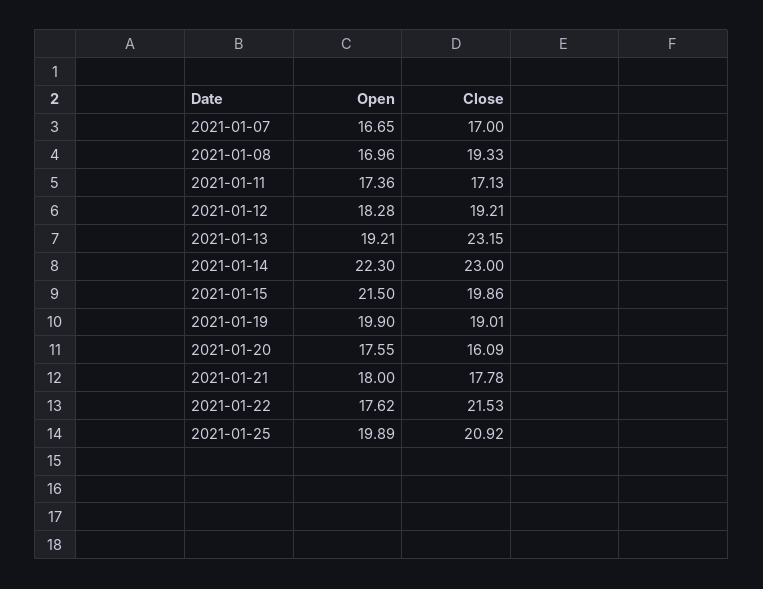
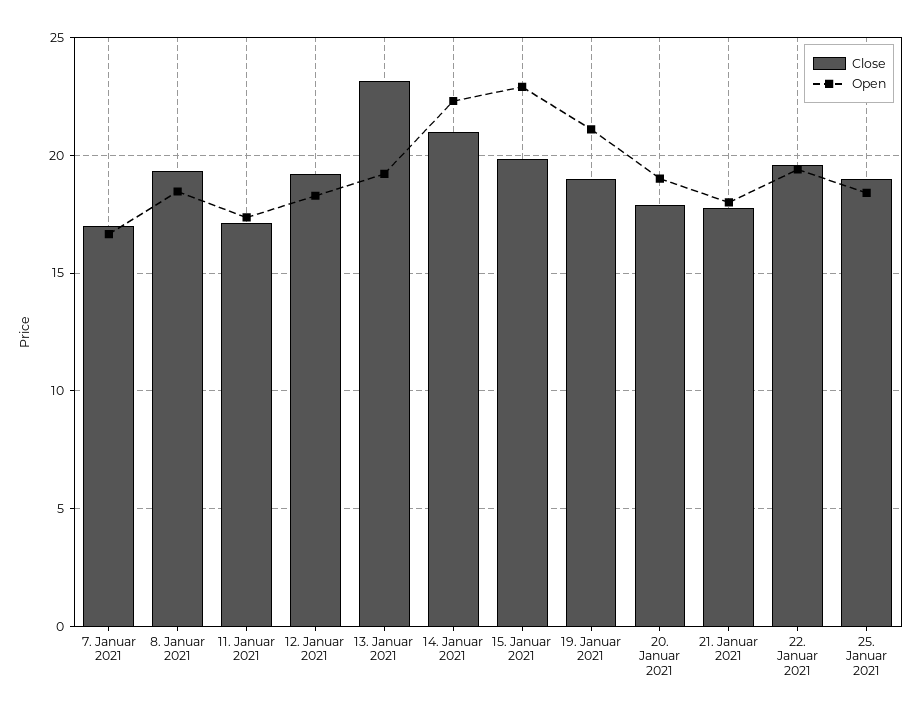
  {
    "Open": {
      "2021-01-07": 16.65,
-     "2021-01-08": 16.96,
+     "2021-01-08": 18.5,
      "2021-01-11": 17.36,
      "2021-01-12": 18.28,
      "2021-01-13": 19.21,
      "2021-01-14": 22.3,
-     "2021-01-15": 21.5,
+     "2021-01-15": 23,
-     "2021-01-19": 19.9,
+     "2021-01-19": 21,
-     "2021-01-20": 17.55,
+     "2021-01-20": 19,
      "2021-01-21": 18,
-     "2021-01-22": 17.62,
+     "2021-01-22": 19.5,
-     "2021-01-25": 19.89
+     "2021-01-25": 18.5
    },
    "Close": {
      "2021-01-07": 17,
      "2021-01-08": 19.33,
      "2021-01-11": 17.13,
      "2021-01-12": 19.21,
      "2021-01-13": 23.15,
-     "2021-01-14": 23,
+     "2021-01-14": 21,
      "2021-01-15": 19.86,
      "2021-01-19": 19.01,
-     "2021-01-20": 16.09,
+     "2021-01-20": 18,
      "2021-01-21": 17.78,
-     "2021-01-22": 21.53,
+     "2021-01-22": 19.5,
-     "2021-01-25": 20.92
+     "2021-01-25": 19
    }
  }

